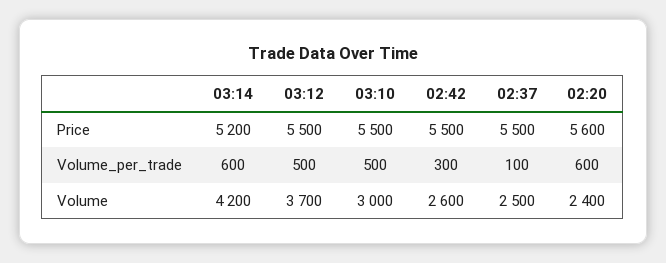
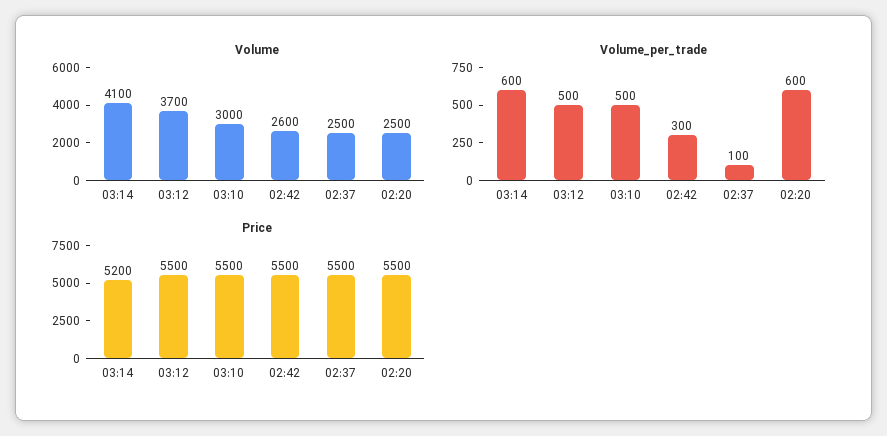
  {
    "Price": {
      "03:14": 5200,
      "03:12": 5500,
      "03:10": 5500,
      "02:42": 5500,
      "02:37": 5500,
-     "02:20": 5600
+     "02:20": 5500
    },
    "Volume_per_trade": {
      "03:14": 600,
      "03:12": 500,
      "03:10": 500,
      "02:42": 300,
      "02:37": 100,
      "02:20": 600
    },
    "Volume": {
-     "03:14": 4200,
+     "03:14": 4100,
      "03:12": 3700,
      "03:10": 3000,
      "02:42": 2600,
      "02:37": 2500,
-     "02:20": 2400
+     "02:20": 2500
    }
  }

